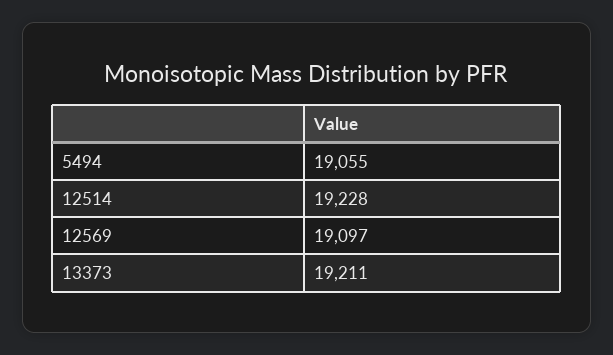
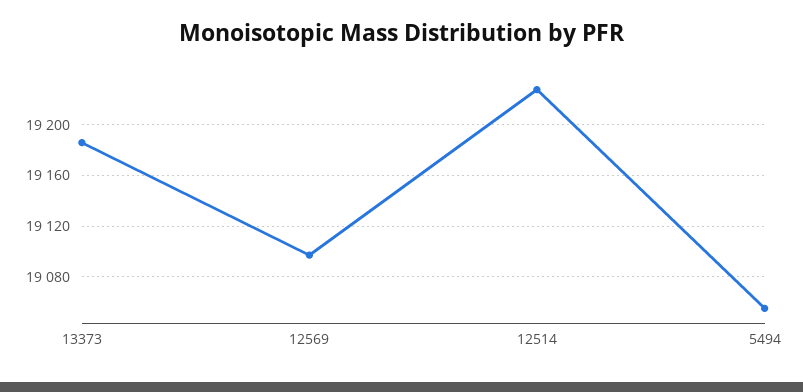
  {
    "5494": 19055,
    "12514": 19228,
    "12569": 19097,
-   "13373": 19211
+   "13373": 19185
  }

